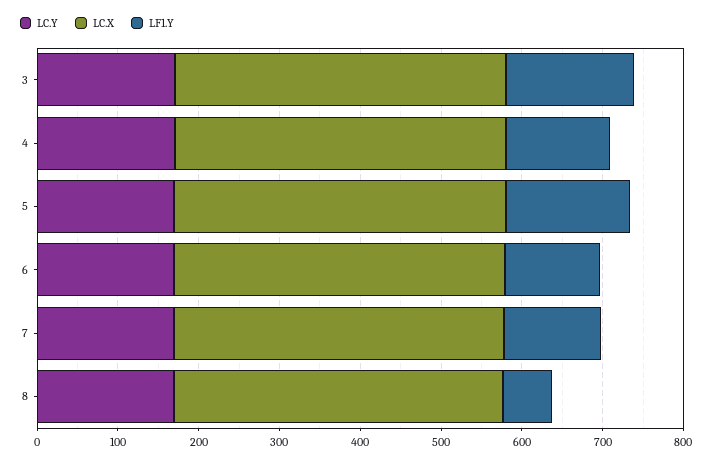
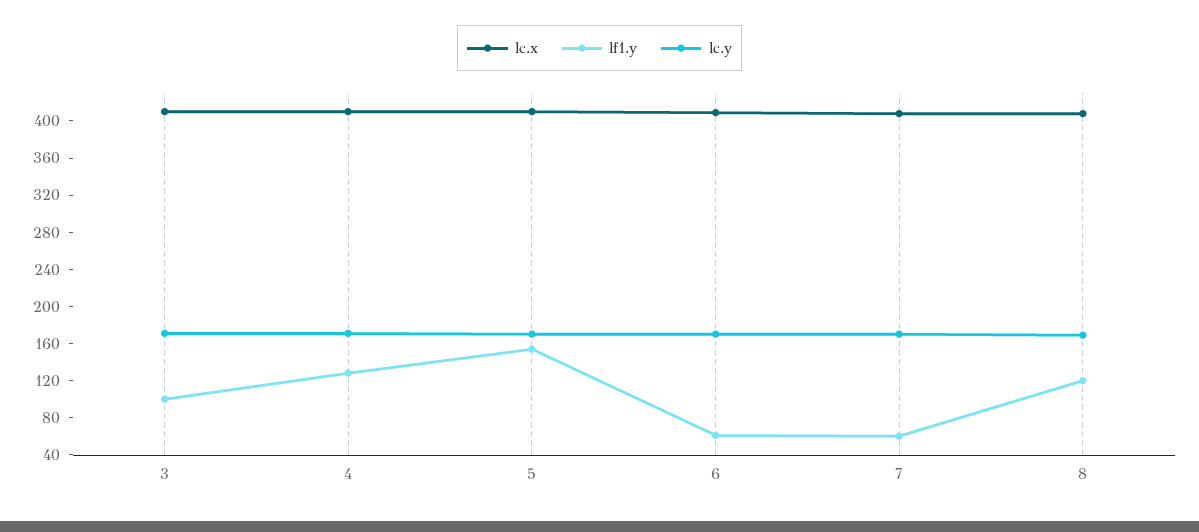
  {
    "LC.Y": {
      "3": 170,
      "4": 170,
      "5": 170,
      "6": 170,
      "7": 170,
      "8": 170
    },
    "LC.X": {
      "3": 410,
      "4": 410,
      "5": 410,
      "6": 410,
      "7": 410,
      "8": 410
    },
    "LF1.Y": {
-     "3": 160,
+     "3": 100,
      "4": 130,
      "5": 150,
-     "6": 120,
+     "6": 60,
-     "7": 120,
+     "7": 60,
-     "8": 60
+     "8": 120
    }
  }

